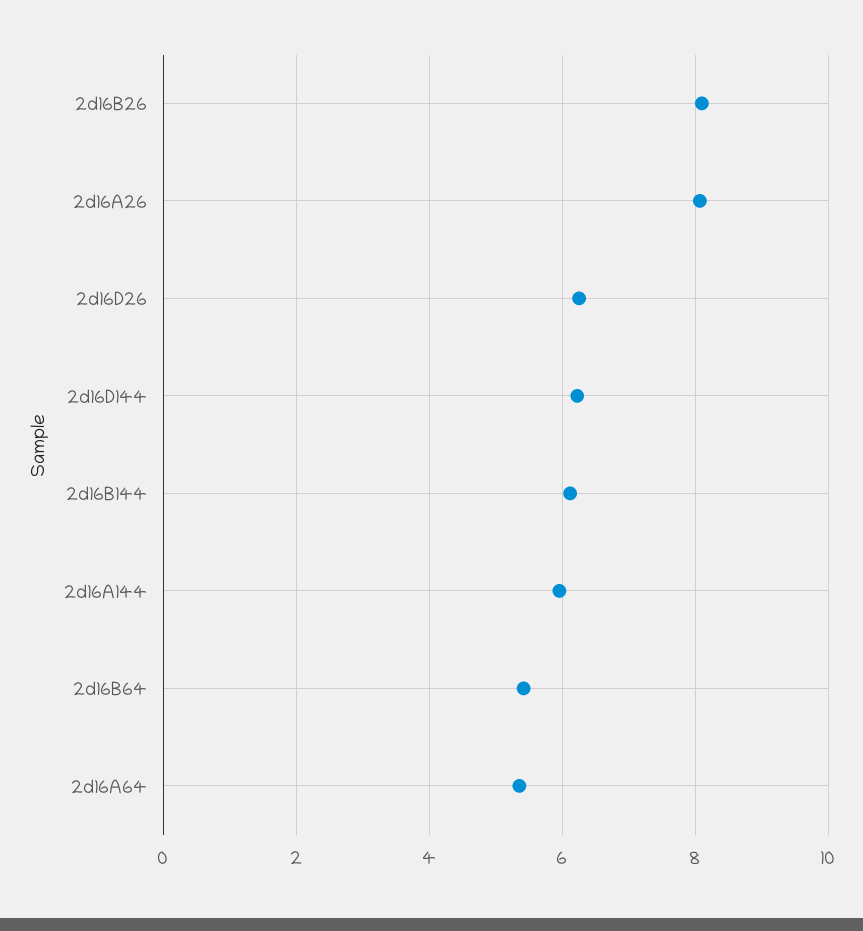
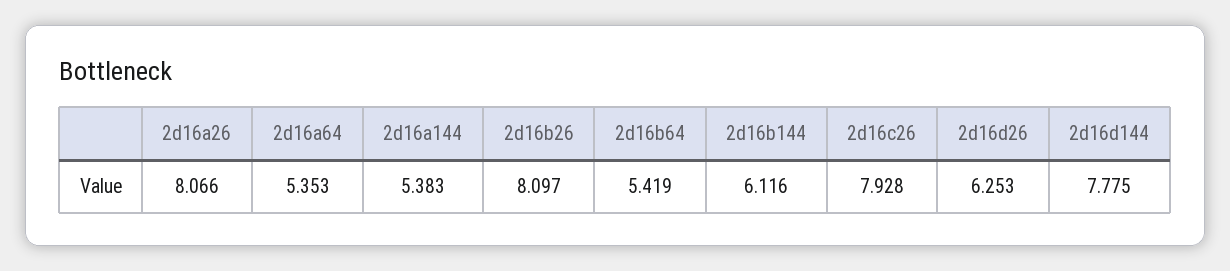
  {
    "2d16B26": 8.097,
    "2d16A26": 8.066,
    "2d16D26": 6.253,
-   "2d16D144": 6.2,
+   "2d16D144": 7.775,
    "2d16B144": 6.116,
-   "2d16A144": 6,
+   "2d16A144": 5.383,
    "2d16B64": 5.419,
-   "2d16A64": 5.353
+   "2d16A64": 5.353,
+   "2d16c26": 7.928
  }

